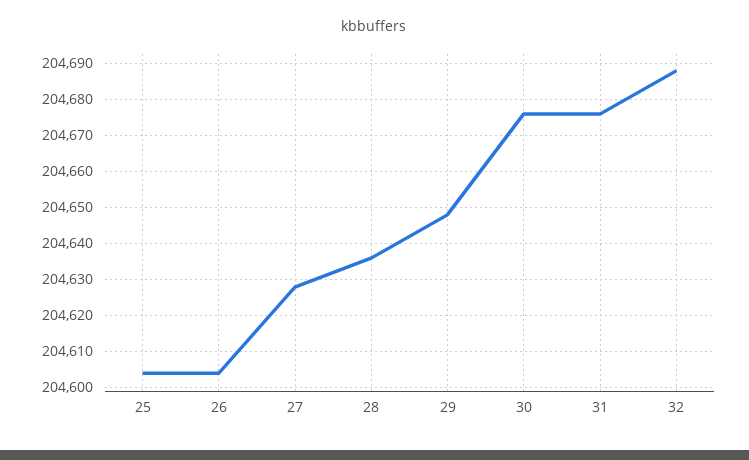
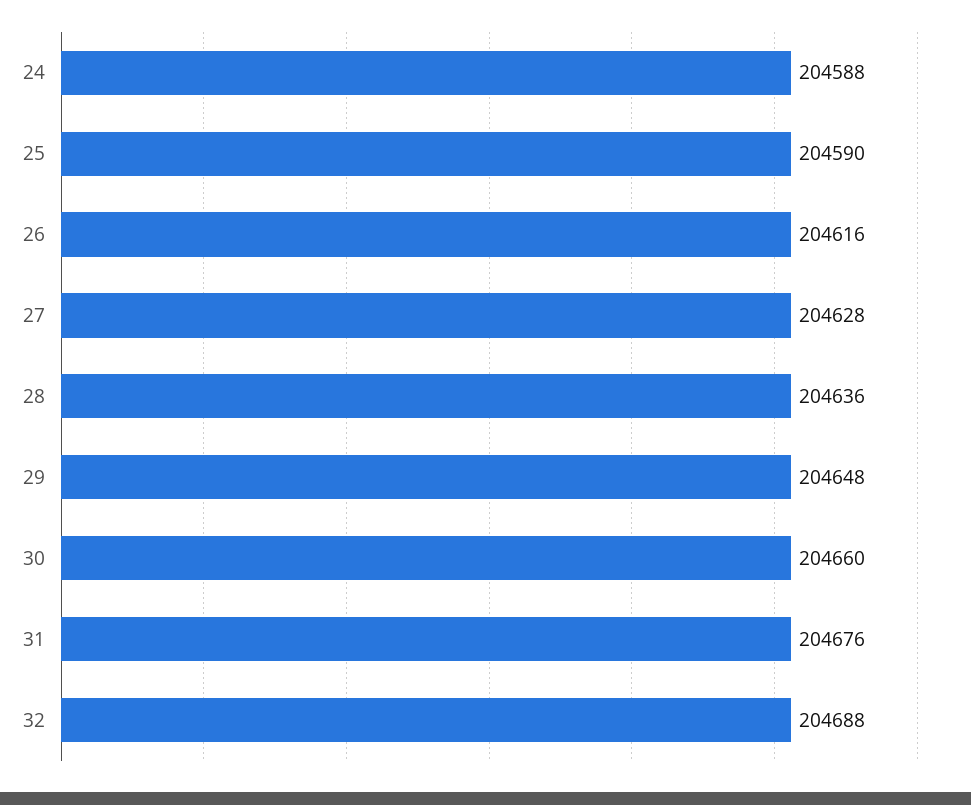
  {
-   "25": 204605,
+   "25": 204590,
-   "26": 204605,
+   "26": 204616,
    "27": 204628,
    "28": 204636,
    "29": 204648,
-   "30": 204675,
+   "30": 204660,
    "31": 204676,
-   "32": 204688
+   "32": 204688,
+   "24": 204588
  }

